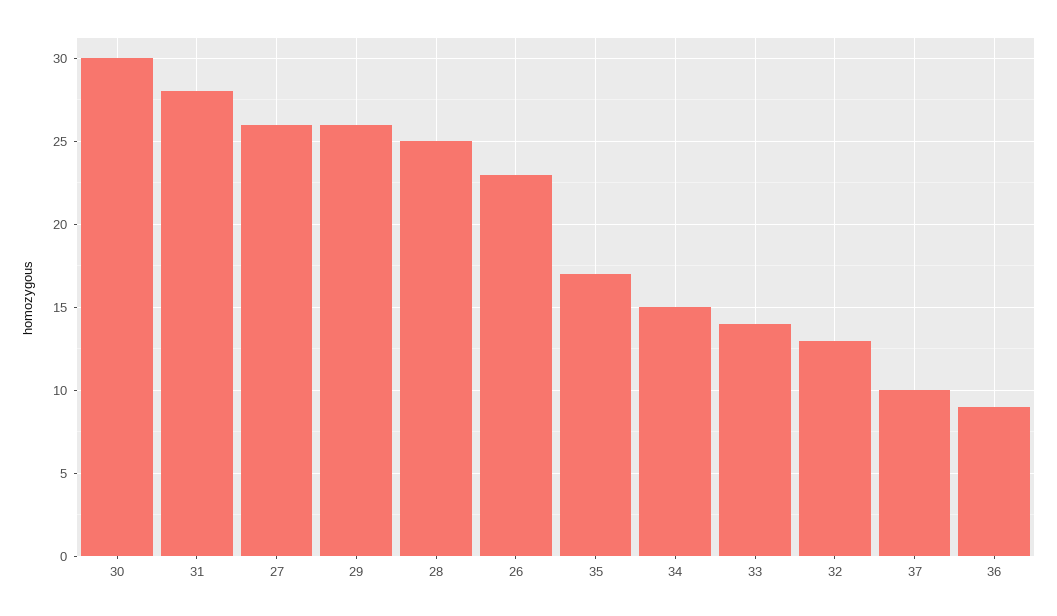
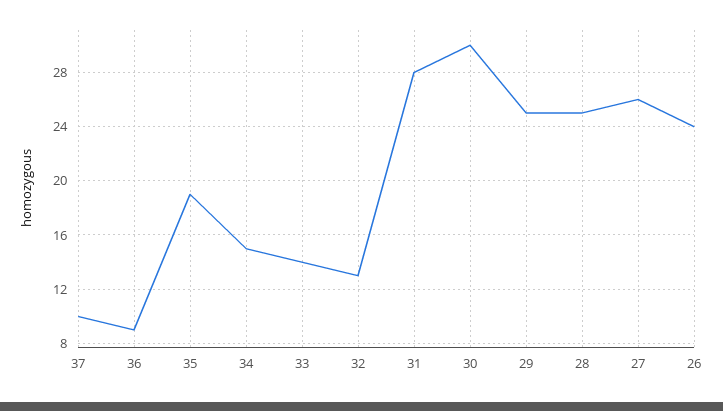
  {
    "30": 30,
    "31": 28,
    "27": 26,
-   "29": 26,
+   "29": 25,
    "28": 25,
-   "26": 23,
+   "26": 24,
-   "35": 17,
+   "35": 19,
    "34": 15,
    "33": 14,
    "32": 13,
    "37": 10,
    "36": 9
  }

